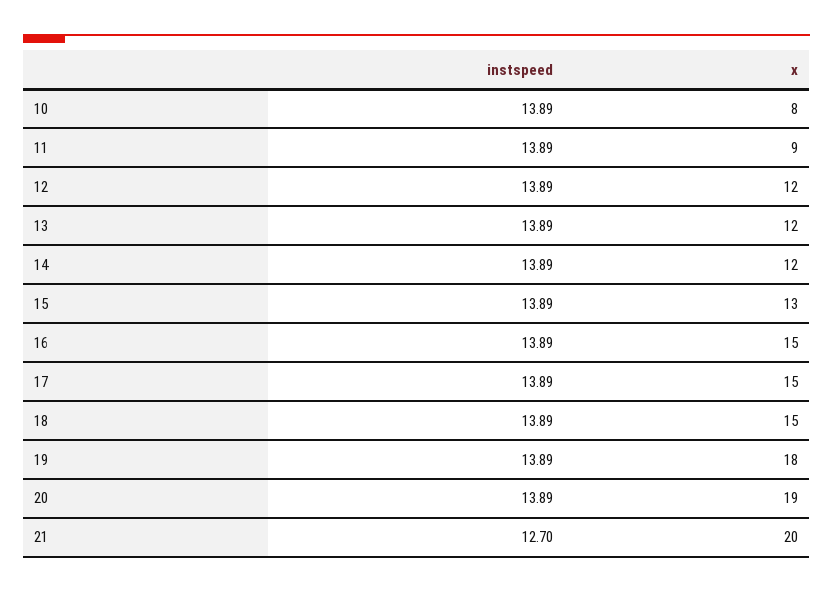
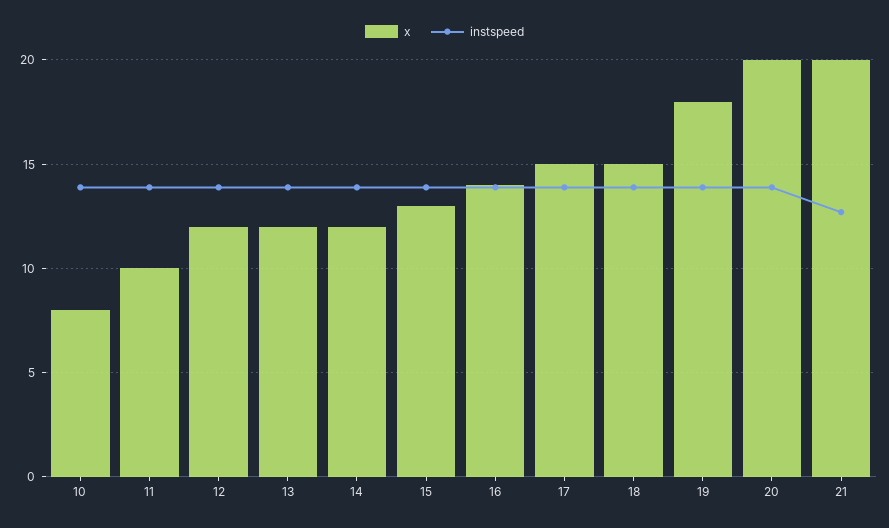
  {
    "instspeed": {
      "10": 13.89,
      "11": 13.89,
      "12": 13.89,
      "13": 13.89,
      "14": 13.89,
      "15": 13.89,
      "16": 13.89,
      "17": 13.89,
      "18": 13.89,
      "19": 13.89,
      "20": 13.89,
      "21": 12.7
    },
    "x": {
      "10": 8,
-     "11": 9,
+     "11": 10,
      "12": 12,
      "13": 12,
      "14": 12,
      "15": 13,
-     "16": 15,
+     "16": 14,
      "17": 15,
      "18": 15,
      "19": 18,
-     "20": 19,
+     "20": 20,
      "21": 20
    }
  }

